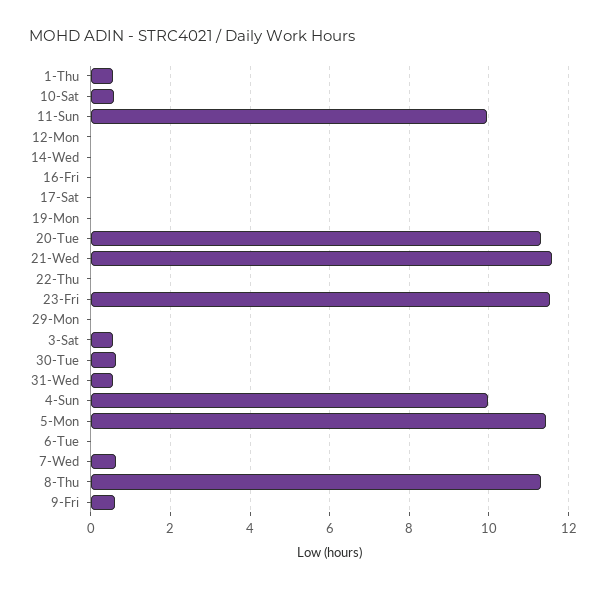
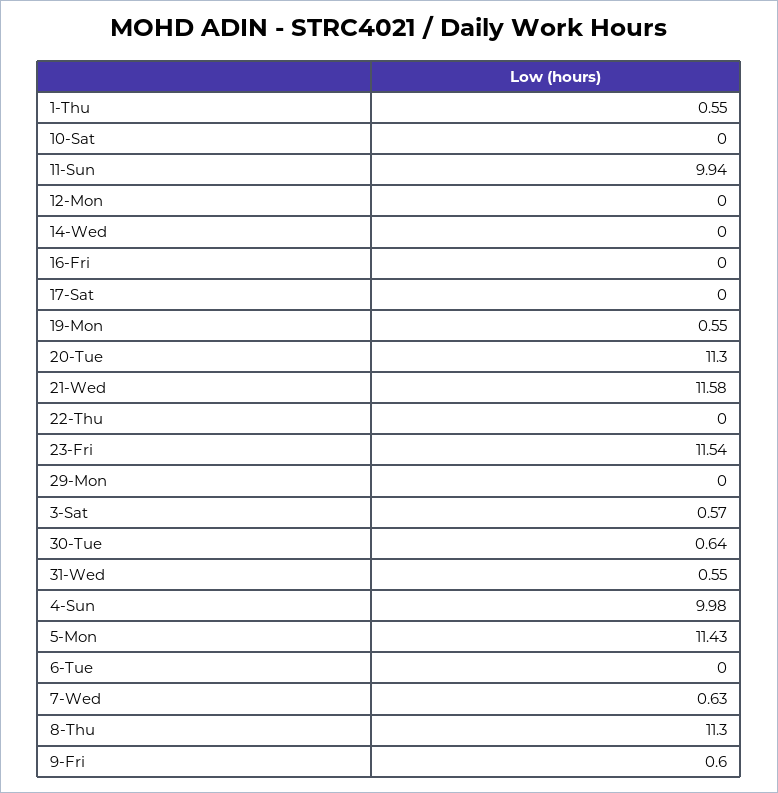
  {
    "1-Thu": 0.55,
-   "10-Sat": 0.6,
+   "10-Sat": 0,
    "11-Sun": 9.94,
    "12-Mon": 0,
    "14-Wed": 0,
    "16-Fri": 0,
    "17-Sat": 0,
-   "19-Mon": 0,
+   "19-Mon": 0.55,
    "20-Tue": 11.3,
    "21-Wed": 11.58,
    "22-Thu": 0,
    "23-Fri": 11.54,
    "29-Mon": 0,
    "3-Sat": 0.57,
    "30-Tue": 0.64,
    "31-Wed": 0.55,
    "4-Sun": 9.98,
    "5-Mon": 11.43,
    "6-Tue": 0,
    "7-Wed": 0.63,
    "8-Thu": 11.3,
    "9-Fri": 0.6
  }

